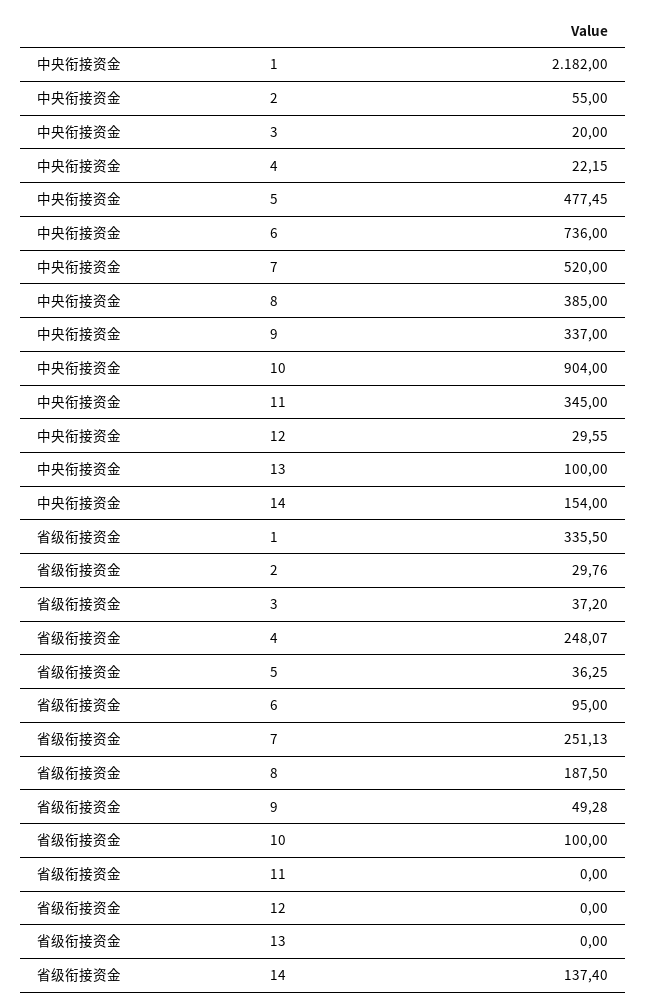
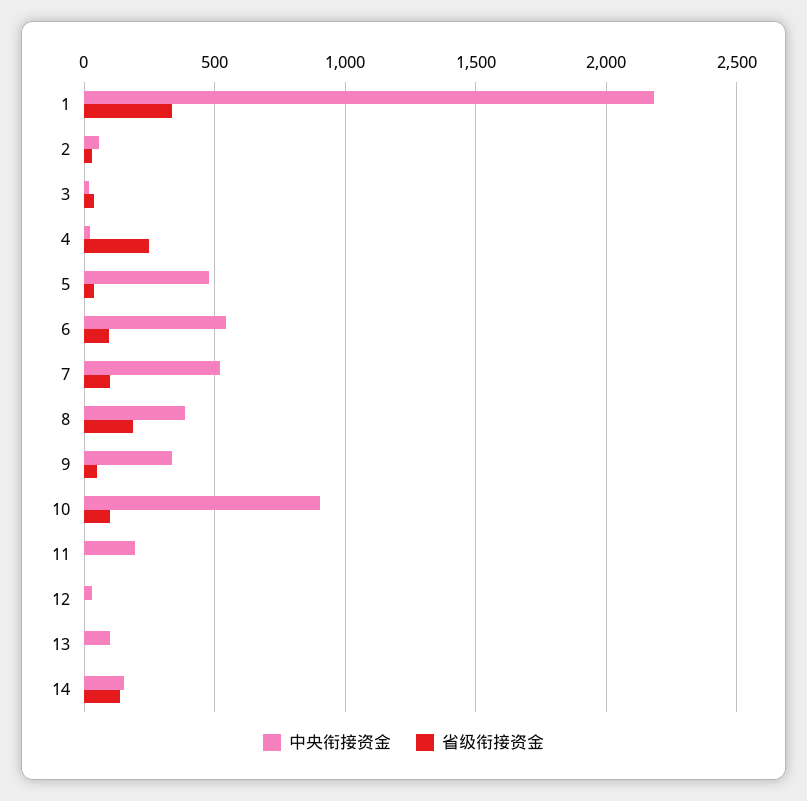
  {
    "中央衔接资金": {
      "1": 2182,
      "2": 55,
      "3": 20,
      "4": 22.15,
      "5": 477.45,
-     "6": 736,
+     "6": 550,
      "7": 520,
      "8": 385,
      "9": 337,
      "10": 904,
-     "11": 345,
+     "11": 200,
      "12": 29.55,
      "13": 100,
      "14": 154
    },
    "省级衔接资金": {
      "1": 335.5,
      "2": 29.76,
      "3": 37.2,
      "4": 248.07,
      "5": 36.25,
      "6": 95,
-     "7": 251.13,
+     "7": 100,
      "8": 187.5,
      "9": 49.28,
      "10": 100,
      "11": 0,
      "12": 0,
      "13": 0,
      "14": 137.4
    }
  }

